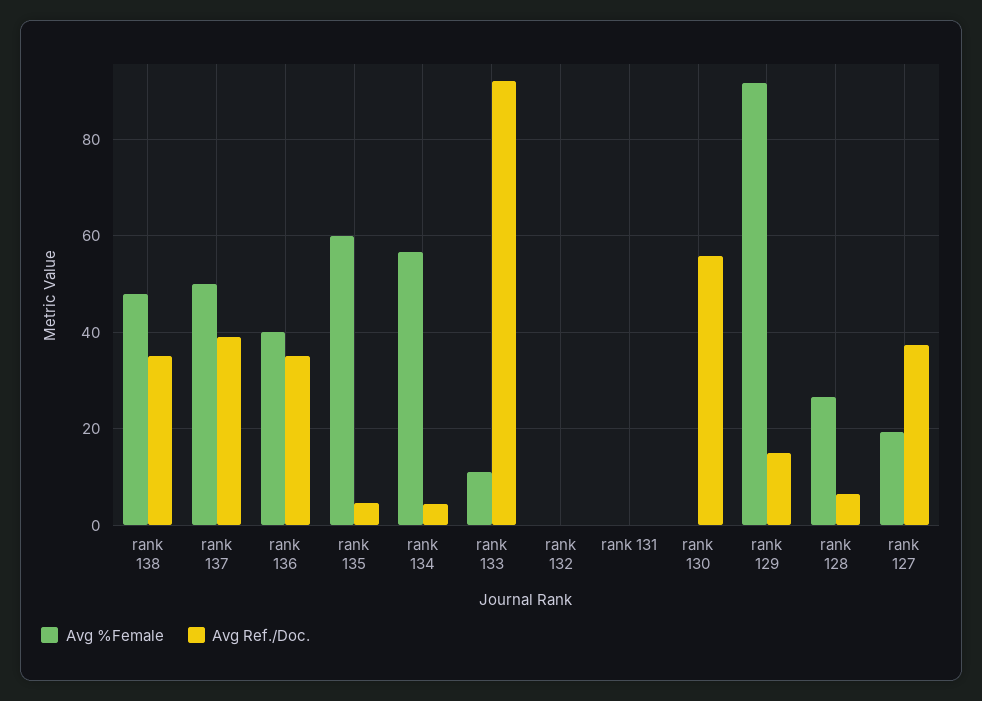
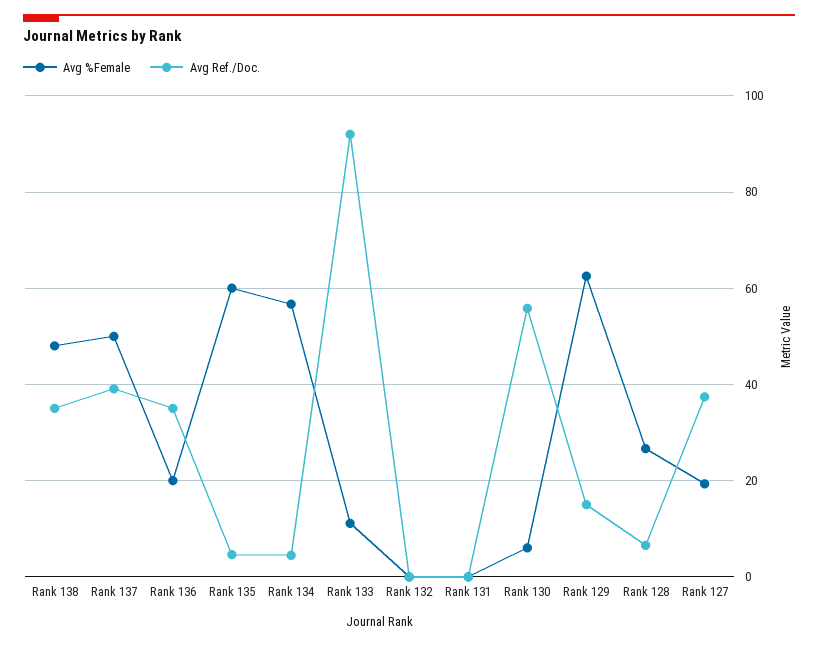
  {
    "Avg %Female": {
      "rank 138": 48,
      "rank 137": 50,
-     "rank 136": 40,
+     "rank 136": 20,
      "rank 135": 60,
      "rank 134": 56,
      "rank 133": 12,
      "rank 132": 0,
      "rank 131": 0,
-     "rank 130": 0,
+     "rank 130": 6,
-     "rank 129": 92,
+     "rank 129": 62,
      "rank 128": 26,
      "rank 127": 20
    },
    "Avg Ref./Doc.": {
      "rank 138": 36,
      "rank 137": 40,
      "rank 136": 36,
      "rank 135": 4,
      "rank 134": 4,
      "rank 133": 92,
      "rank 132": 0,
      "rank 131": 0,
      "rank 130": 56,
      "rank 129": 16,
      "rank 128": 6,
      "rank 127": 38
    }
  }

